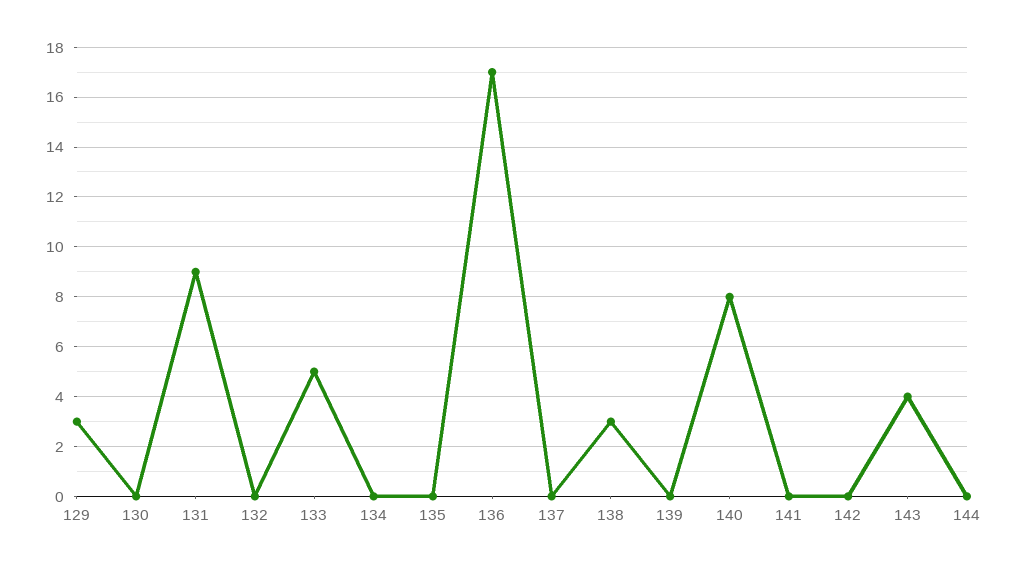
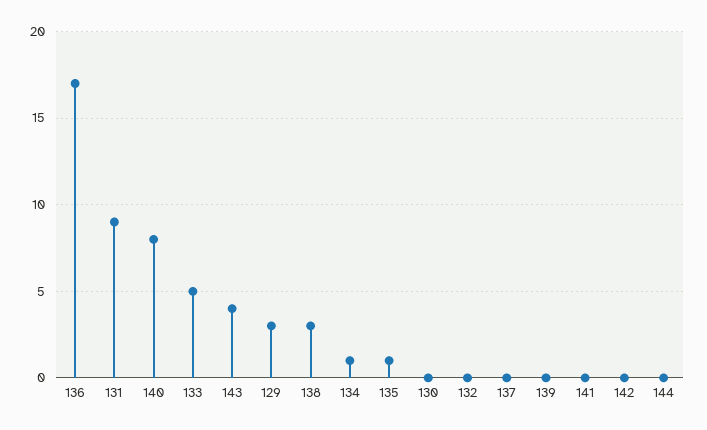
  {
    "129": 3,
    "130": 0,
    "131": 9,
    "132": 0,
    "133": 5,
-   "134": 0,
+   "134": 1,
-   "135": 0,
+   "135": 1,
    "136": 17,
    "137": 0,
    "138": 3,
    "139": 0,
    "140": 8,
    "141": 0,
    "142": 0,
    "143": 4,
    "144": 0
  }

